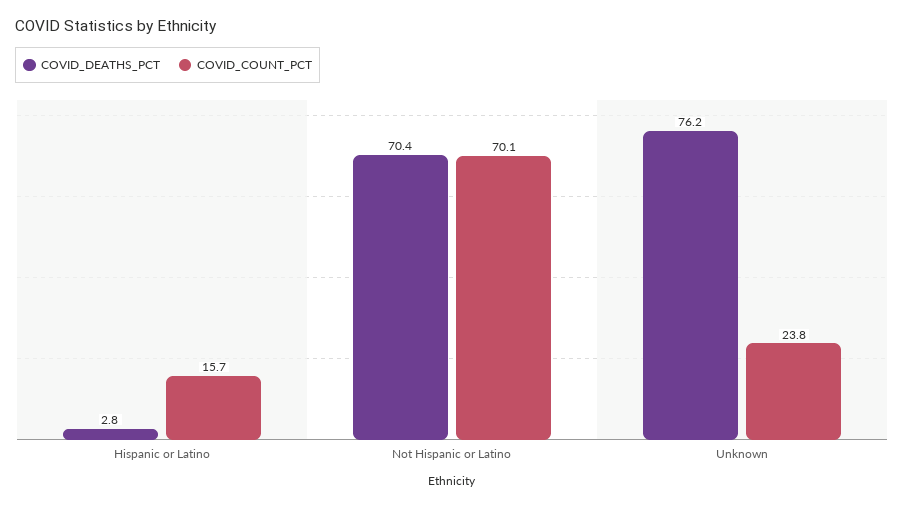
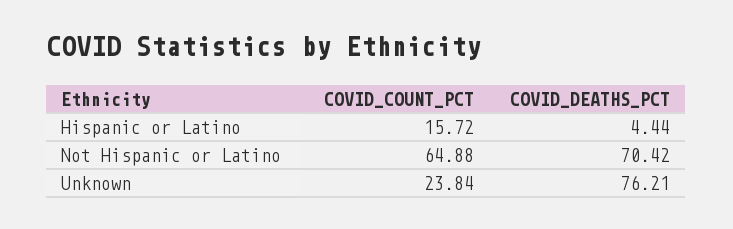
  {
    "COVID_DEATHS_PCT": {
-     "Hispanic or Latino": 2.8,
+     "Hispanic or Latino": 4.44,
      "Not Hispanic or Latino": 70.42,
      "Unknown": 76.21
    },
    "COVID_COUNT_PCT": {
      "Hispanic or Latino": 15.72,
-     "Not Hispanic or Latino": 70.1,
+     "Not Hispanic or Latino": 64.88,
      "Unknown": 23.84
    }
  }

